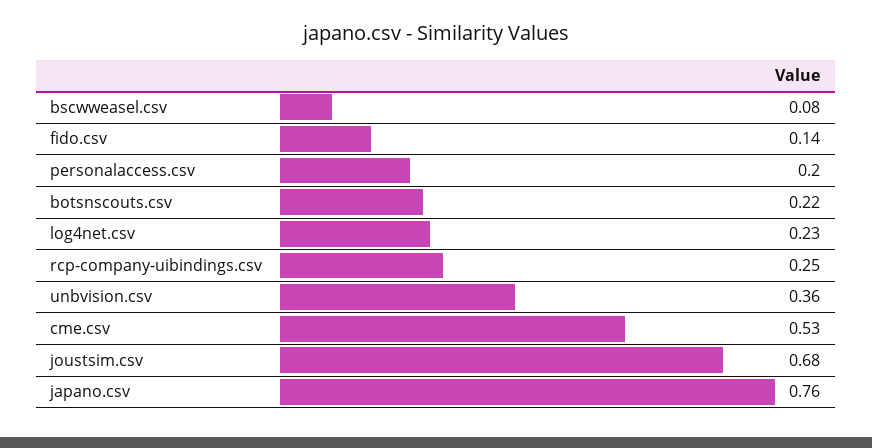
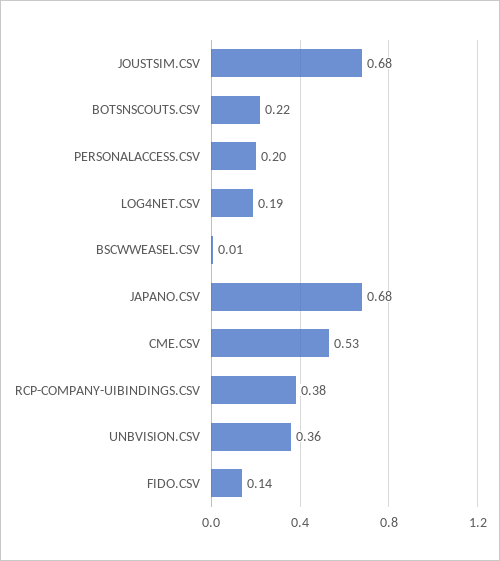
  {
-   "bscwweasel.csv": 0.08,
+   "bscwweasel.csv": 0.01,
    "fido.csv": 0.14,
    "personalaccess.csv": 0.2,
    "botsnscouts.csv": 0.22,
-   "log4net.csv": 0.23,
+   "log4net.csv": 0.19,
-   "rcp-company-uibindings.csv": 0.25,
+   "rcp-company-uibindings.csv": 0.38,
    "unbvision.csv": 0.36,
    "cme.csv": 0.53,
    "joustsim.csv": 0.68,
-   "japano.csv": 0.76
+   "japano.csv": 0.68
  }

